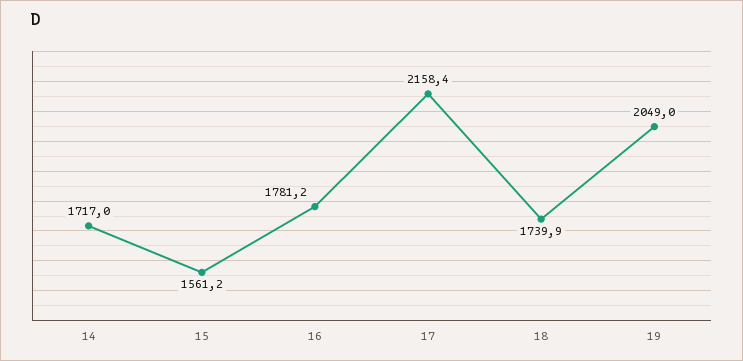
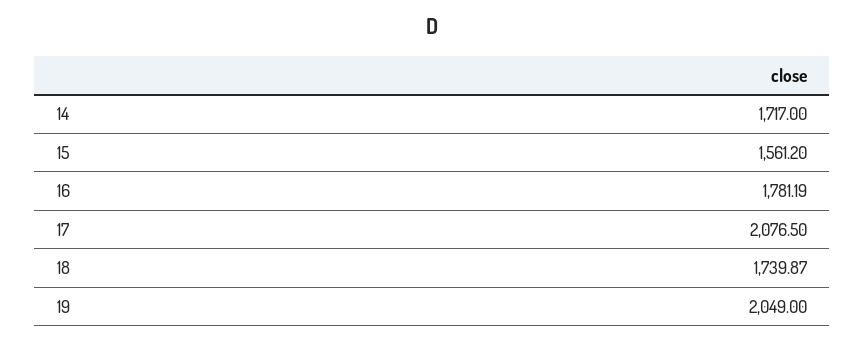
  {
    "14": 1717,
    "15": 1561.2,
    "16": 1781.19,
-   "17": 2158.4,
+   "17": 2076.5,
    "18": 1739.87,
    "19": 2049
  }

